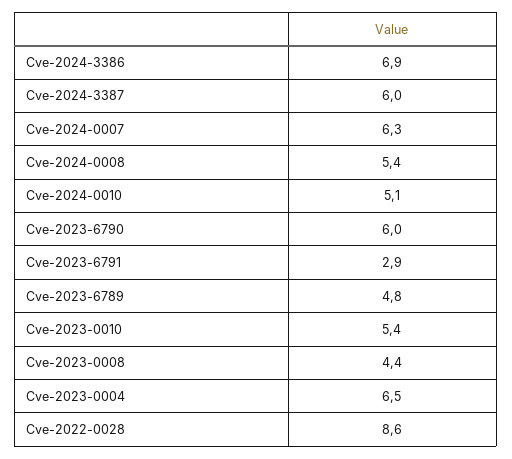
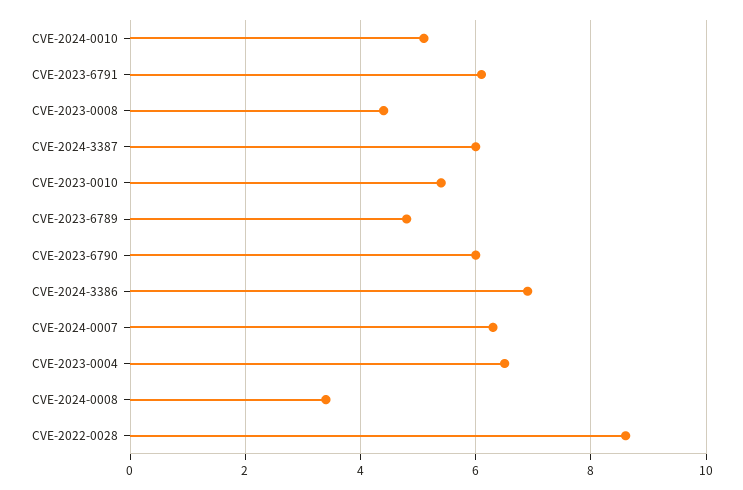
  {
    "Cve-2024-3386": 6.9,
    "Cve-2024-3387": 6,
    "Cve-2024-0007": 6.3,
-   "Cve-2024-0008": 5.4,
+   "Cve-2024-0008": 3.5,
    "Cve-2024-0010": 5.1,
    "Cve-2023-6790": 6,
-   "Cve-2023-6791": 2.9,
+   "Cve-2023-6791": 6,
    "Cve-2023-6789": 4.8,
    "Cve-2023-0010": 5.4,
    "Cve-2023-0008": 4.4,
    "Cve-2023-0004": 6.5,
    "Cve-2022-0028": 8.6
  }

